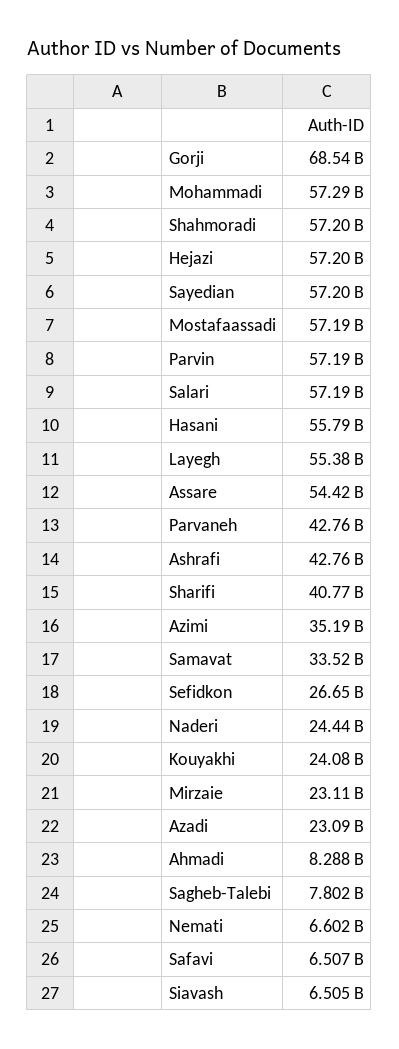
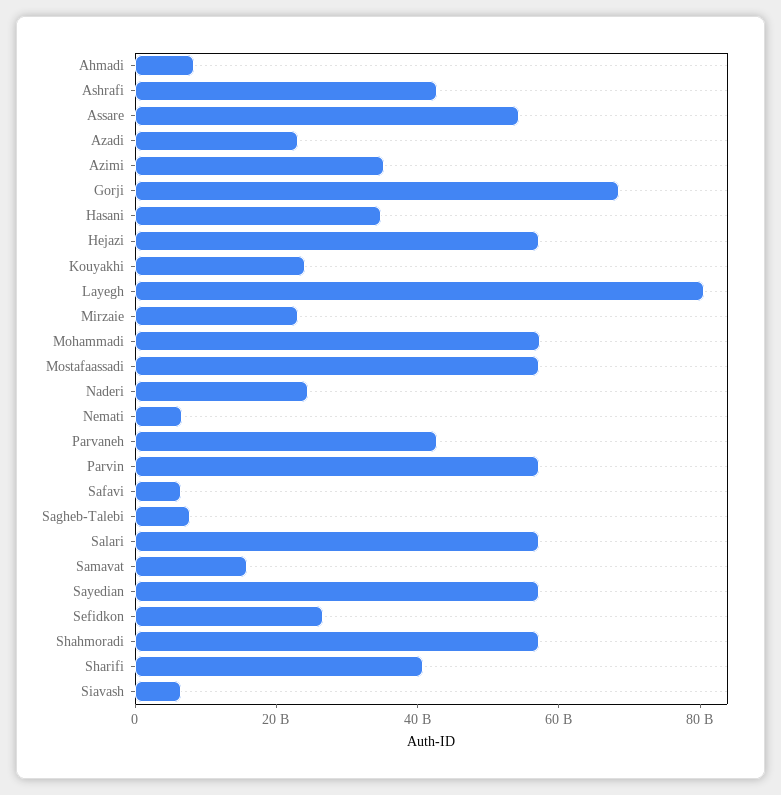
  {
    "Gorji": 68540000000,
    "Mohammadi": 57290000000,
    "Shahmoradi": 57200000000,
    "Hejazi": 57200000000,
    "Sayedian": 57200000000,
    "Mostafaassadi": 57190000000,
    "Parvin": 57190000000,
    "Salari": 57190000000,
-   "Hasani": 55790000000,
+   "Hasani": 35000000000,
-   "Layegh": 55380000000,
+   "Layegh": 80000000000,
    "Assare": 54420000000,
    "Parvaneh": 42760000000,
    "Ashrafi": 42760000000,
    "Sharifi": 40770000000,
    "Azimi": 35190000000,
-   "Samavat": 33520000000,
+   "Samavat": 15000000000,
    "Sefidkon": 26650000000,
    "Naderi": 24440000000,
    "Kouyakhi": 24080000000,
    "Mirzaie": 23110000000,
    "Azadi": 23090000000,
    "Ahmadi": 8288000000,
    "Sagheb-Talebi": 7802000000,
    "Nemati": 6602000000,
    "Safavi": 6507000000,
    "Siavash": 6505000000
  }

